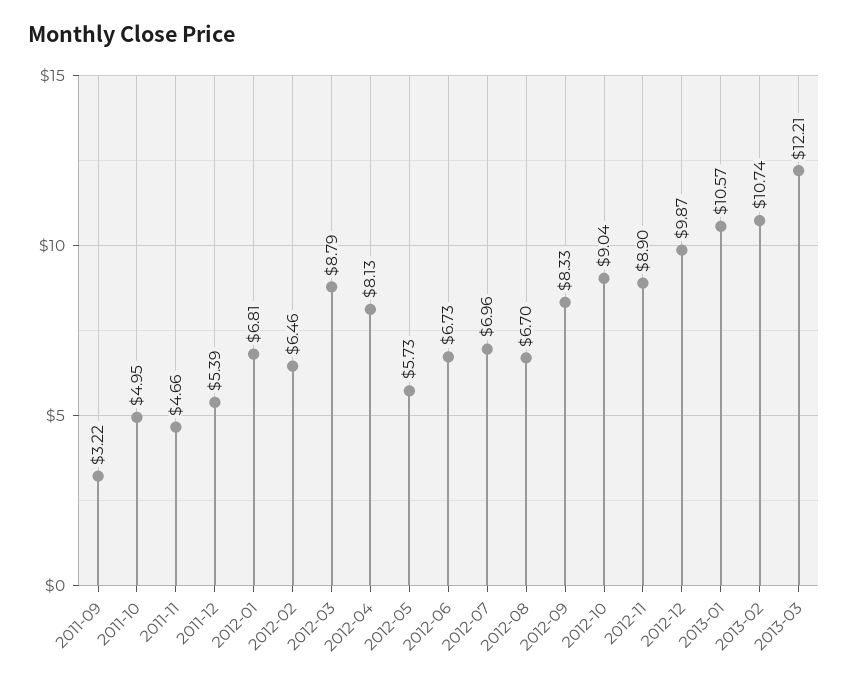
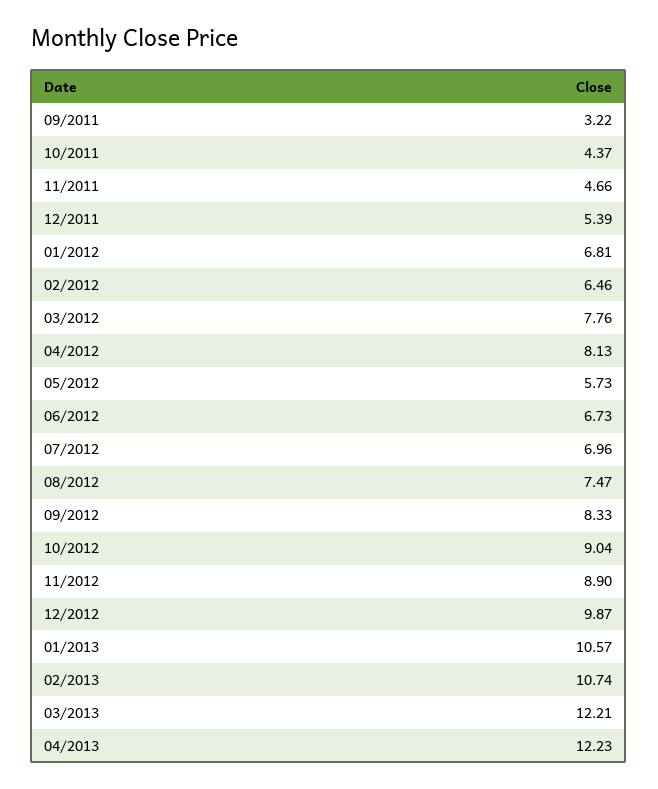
  {
    "2011-09": 3.22,
-   "2011-10": 4.95,
+   "2011-10": 4.37,
    "2011-11": 4.66,
    "2011-12": 5.39,
    "2012-01": 6.81,
    "2012-02": 6.46,
-   "2012-03": 8.79,
+   "2012-03": 7.76,
    "2012-04": 8.13,
    "2012-05": 5.73,
    "2012-06": 6.73,
    "2012-07": 6.96,
-   "2012-08": 6.7,
+   "2012-08": 7.47,
    "2012-09": 8.33,
    "2012-10": 9.04,
    "2012-11": 8.9,
    "2012-12": 9.87,
    "2013-01": 10.57,
    "2013-02": 10.74,
-   "2013-03": 12.21
+   "2013-03": 12.21,
+   "04/2013": 12.23
  }

